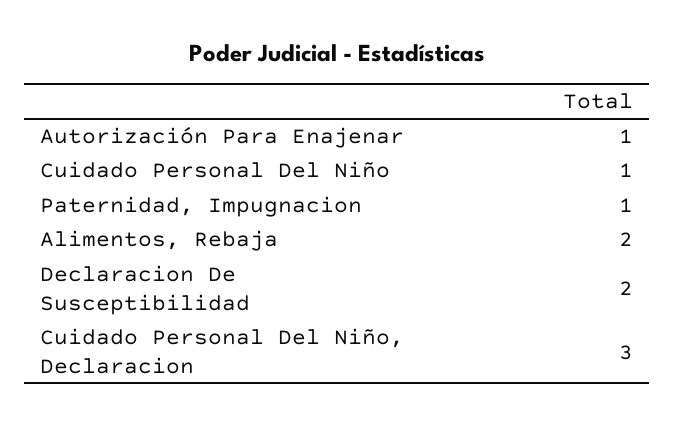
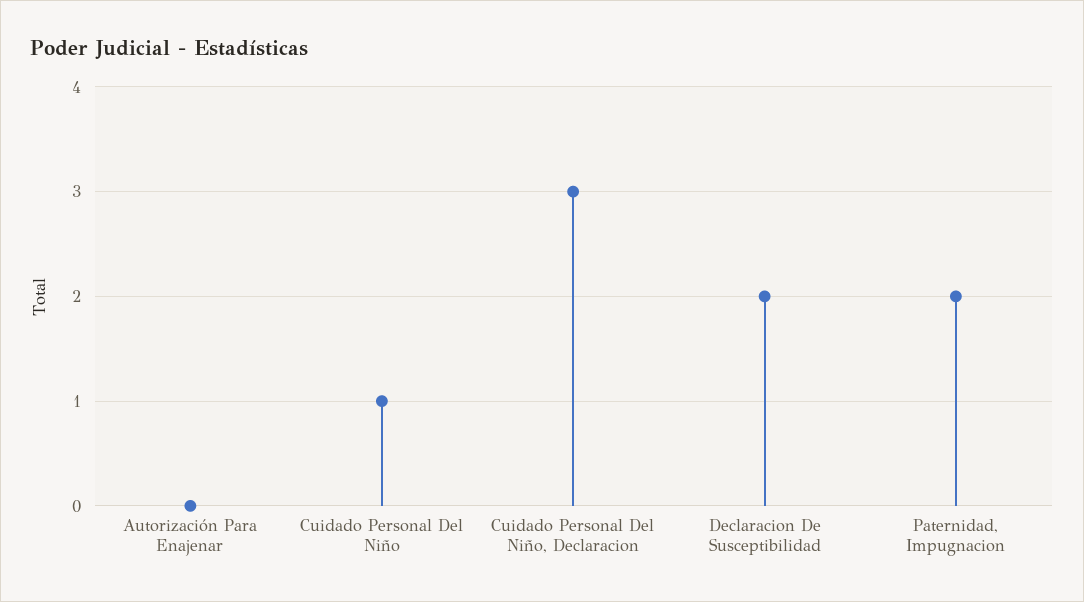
  {
-   "Autorización Para Enajenar": 1,
+   "Autorización Para Enajenar": 0,
    "Cuidado Personal Del Niño": 1,
-   "Paternidad, Impugnacion": 1,
+   "Paternidad, Impugnacion": 2,
-   "Alimentos, Rebaja": 2,
    "Declaracion De Susceptibilidad": 2,
    "Cuidado Personal Del Niño, Declaracion": 3
  }

